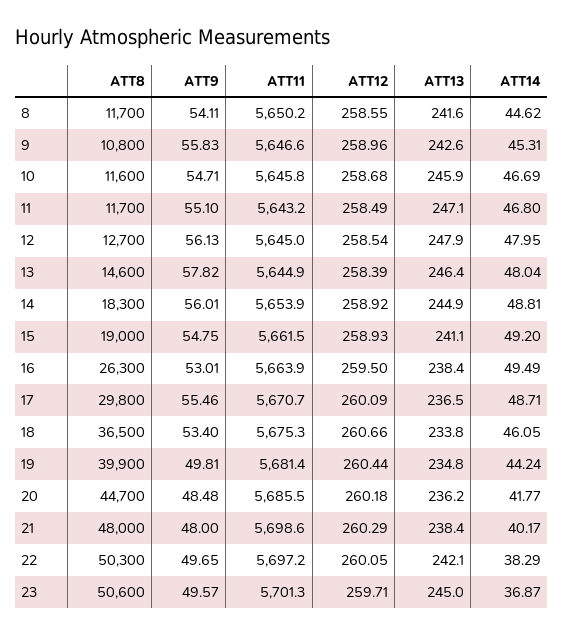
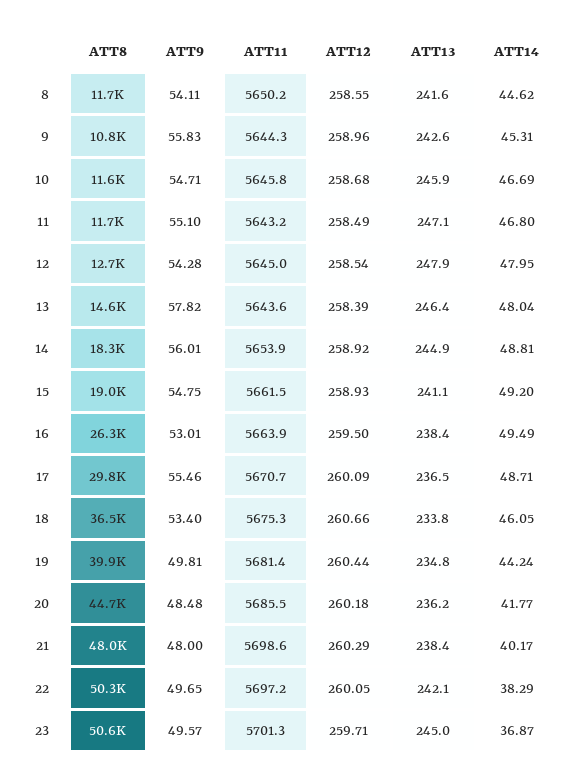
  {
    "ATT8": {
      "8": 11700,
      "9": 10800,
      "10": 11600,
      "11": 11700,
      "12": 12700,
      "13": 14600,
      "14": 18300,
      "15": 19000,
      "16": 26300,
      "17": 29800,
      "18": 36500,
      "19": 39900,
      "20": 44700,
      "21": 48000,
      "22": 50300,
      "23": 50600
    },
    "ATT9": {
      "8": 54.11,
      "9": 55.83,
      "10": 54.71,
      "11": 55.1,
-     "12": 56.13,
+     "12": 54.28,
      "13": 57.82,
      "14": 56.01,
      "15": 54.75,
      "16": 53.01,
      "17": 55.46,
      "18": 53.4,
      "19": 49.81,
      "20": 48.48,
      "21": 48,
      "22": 49.65,
      "23": 49.57
    },
    "ATT11": {
      "8": 5650.2,
-     "9": 5646.6,
+     "9": 5644.3,
      "10": 5645.8,
      "11": 5643.2,
      "12": 5645,
-     "13": 5644.9,
+     "13": 5643.6,
      "14": 5653.9,
      "15": 5661.5,
      "16": 5663.9,
      "17": 5670.7,
      "18": 5675.3,
      "19": 5681.4,
      "20": 5685.5,
      "21": 5698.6,
      "22": 5697.2,
      "23": 5701.3
    },
    "ATT12": {
      "8": 258.55,
      "9": 258.96,
      "10": 258.68,
      "11": 258.49,
      "12": 258.54,
      "13": 258.39,
      "14": 258.92,
      "15": 258.93,
      "16": 259.5,
      "17": 260.09,
      "18": 260.66,
      "19": 260.44,
      "20": 260.18,
      "21": 260.29,
      "22": 260.05,
      "23": 259.71
    },
    "ATT13": {
      "8": 241.6,
      "9": 242.6,
      "10": 245.9,
      "11": 247.1,
      "12": 247.9,
      "13": 246.4,
      "14": 244.9,
      "15": 241.1,
      "16": 238.4,
      "17": 236.5,
      "18": 233.8,
      "19": 234.8,
      "20": 236.2,
      "21": 238.4,
      "22": 242.1,
      "23": 245
    },
    "ATT14": {
      "8": 44.62,
      "9": 45.31,
      "10": 46.69,
      "11": 46.8,
      "12": 47.95,
      "13": 48.04,
      "14": 48.81,
      "15": 49.2,
      "16": 49.49,
      "17": 48.71,
      "18": 46.05,
      "19": 44.24,
      "20": 41.77,
      "21": 40.17,
      "22": 38.29,
      "23": 36.87
    }
  }

